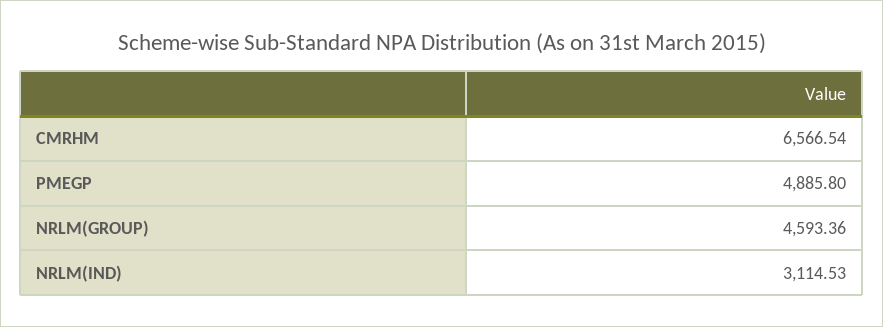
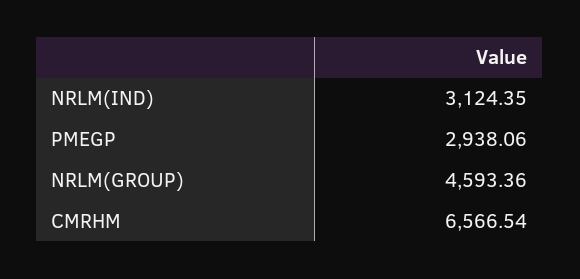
  {
    "CMRHM": 6566.54,
-   "PMEGP": 4885.8,
+   "PMEGP": 2938.06,
    "NRLM(GROUP)": 4593.36,
-   "NRLM(IND)": 3114.53
+   "NRLM(IND)": 3124.35
  }

